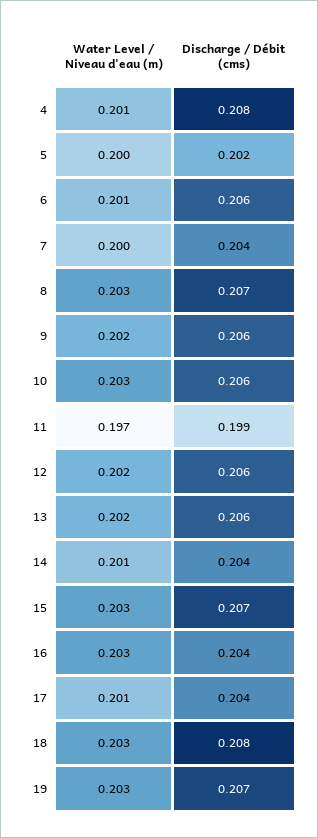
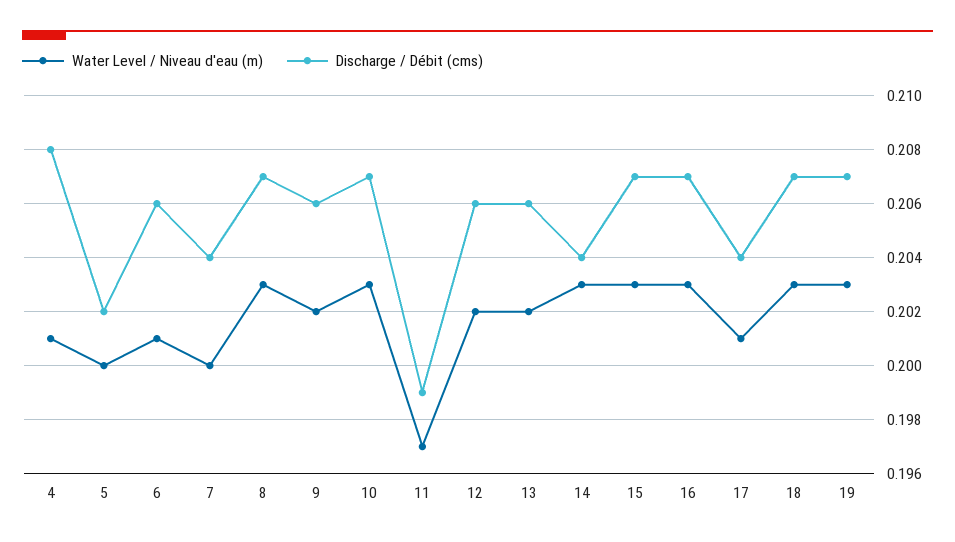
  {
    "Water Level / Niveau d'eau (m)": {
      "4": 0.201,
      "5": 0.2,
      "6": 0.201,
      "7": 0.2,
      "8": 0.203,
      "9": 0.202,
      "10": 0.203,
      "11": 0.197,
      "12": 0.202,
      "13": 0.202,
-     "14": 0.201,
+     "14": 0.203,
      "15": 0.203,
      "16": 0.203,
      "17": 0.201,
      "18": 0.203,
      "19": 0.203
    },
    "Discharge / Débit (cms)": {
      "4": 0.208,
      "5": 0.202,
      "6": 0.206,
      "7": 0.204,
      "8": 0.207,
      "9": 0.206,
-     "10": 0.206,
+     "10": 0.207,
      "11": 0.199,
      "12": 0.206,
      "13": 0.206,
      "14": 0.204,
      "15": 0.207,
-     "16": 0.204,
+     "16": 0.207,
      "17": 0.204,
-     "18": 0.208,
+     "18": 0.207,
      "19": 0.207
    }
  }

